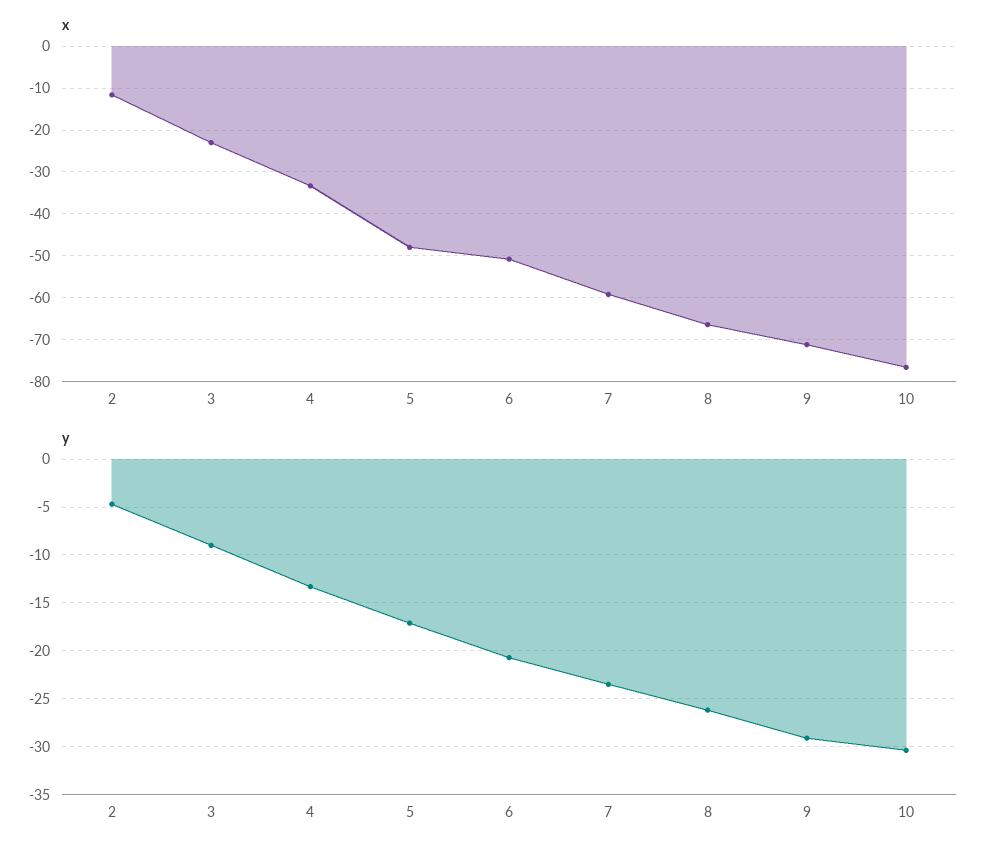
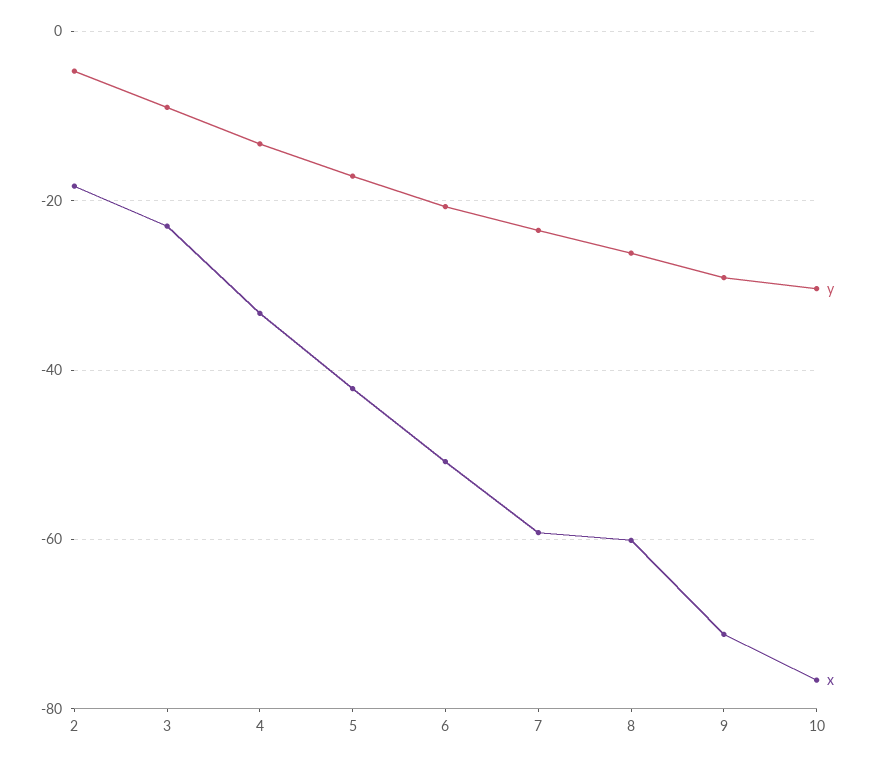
  {
    "x": {
-     "2": -12,
+     "2": -18,
      "3": -24,
      "4": -34,
-     "5": -48,
+     "5": -42,
      "6": -50,
      "7": -60,
-     "8": -66,
+     "8": -60,
      "9": -72,
      "10": -76
    },
    "y": {
      "2": -5,
      "3": -9,
      "4": -13,
      "5": -17,
      "6": -21,
      "7": -24,
      "8": -26,
      "9": -29,
      "10": -30
    }
  }

